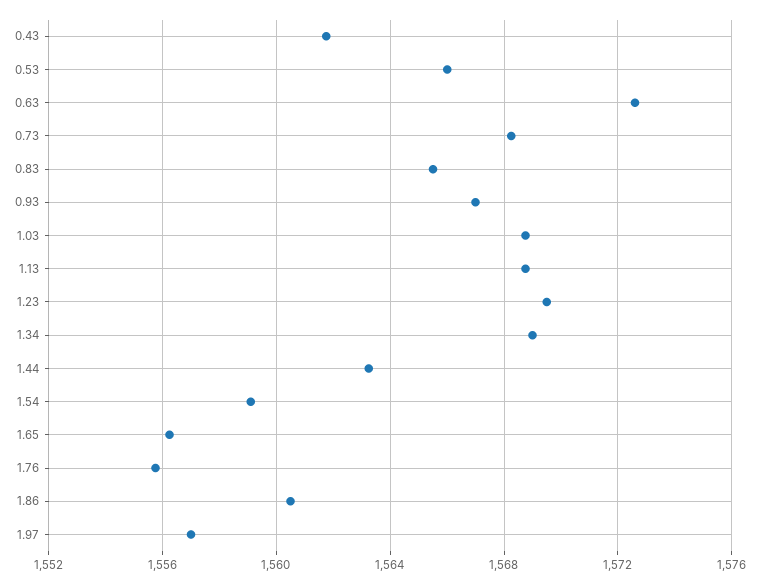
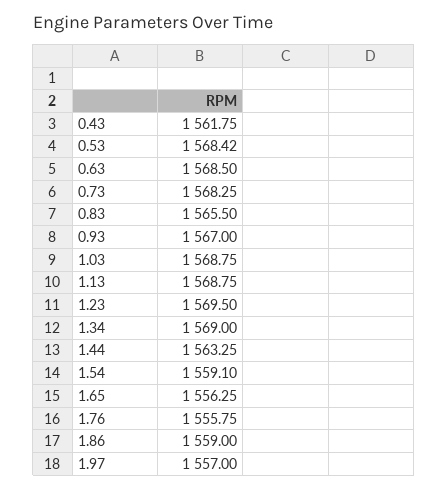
  {
    "0.43": 1561.75,
-   "0.53": 1566,
+   "0.53": 1568.42,
-   "0.63": 1572.5,
+   "0.63": 1568.5,
    "0.73": 1568.25,
    "0.83": 1565.5,
    "0.93": 1567,
    "1.03": 1568.75,
    "1.13": 1568.75,
    "1.23": 1569.5,
    "1.34": 1569,
    "1.44": 1563.25,
    "1.54": 1559.1,
    "1.65": 1556.25,
    "1.76": 1555.75,
-   "1.86": 1560.5,
+   "1.86": 1559,
    "1.97": 1557
  }

